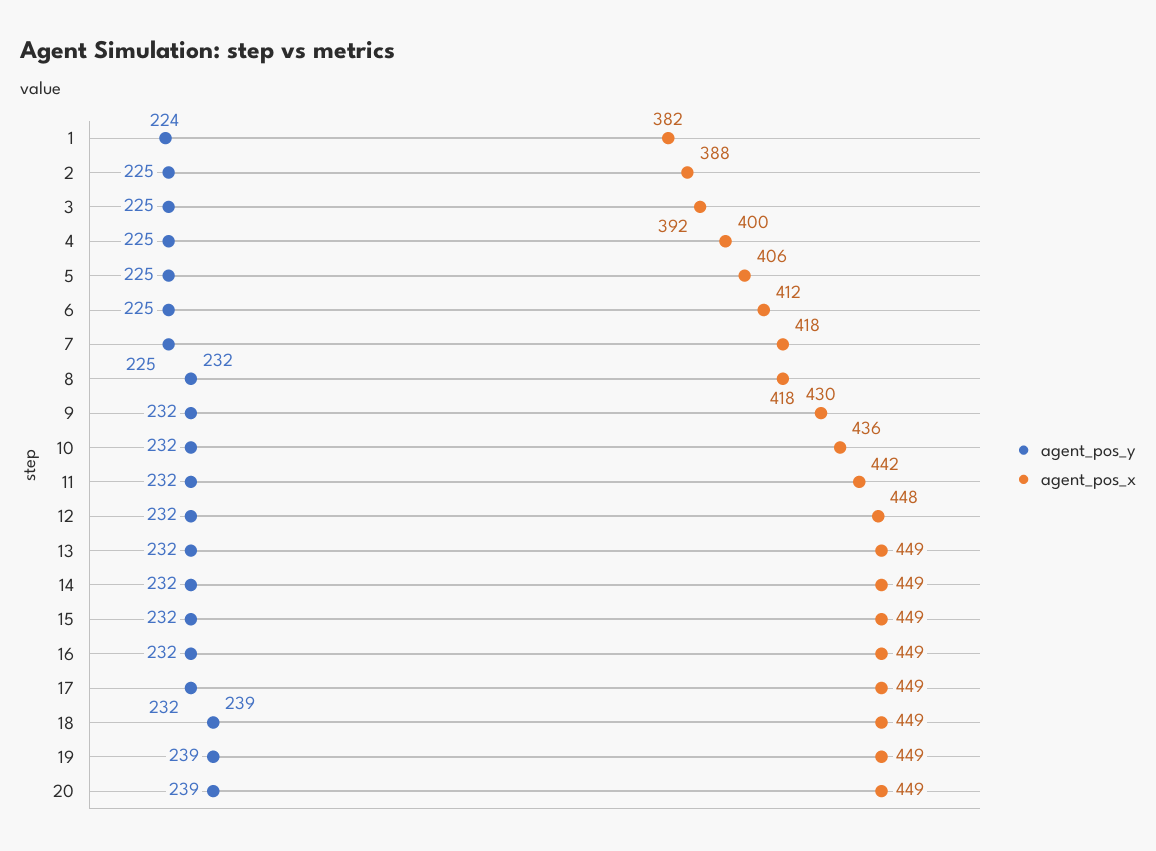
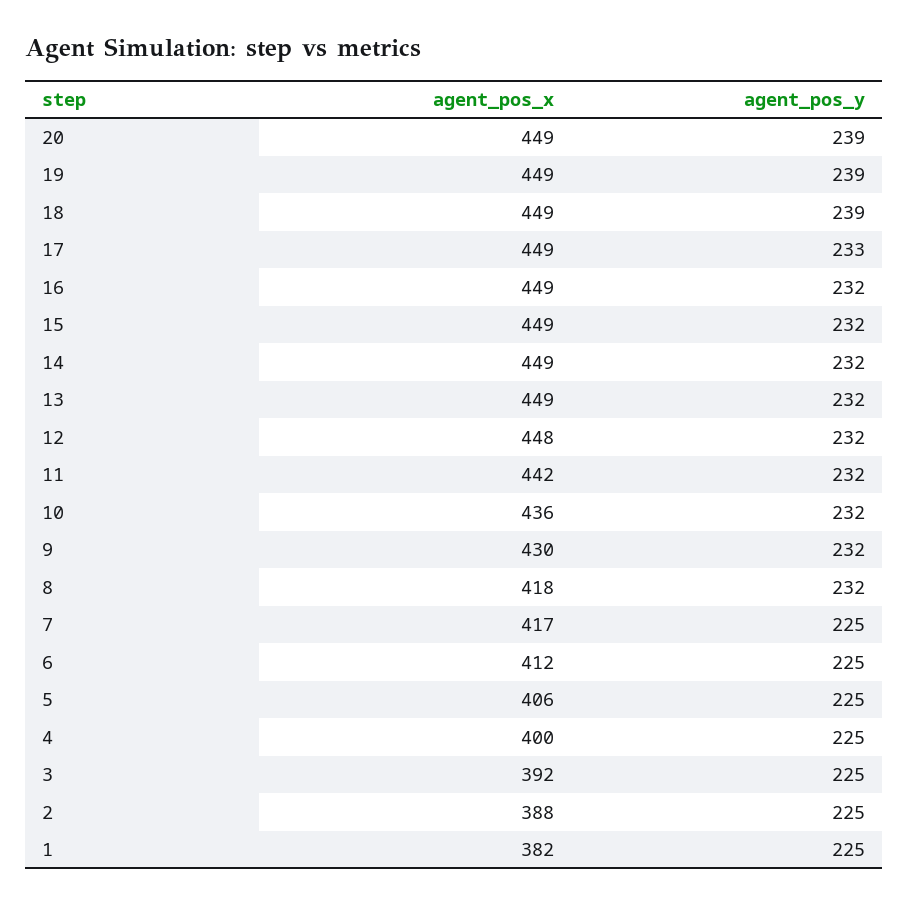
  {
    "agent_pos_y": {
-     "1": 224,
+     "1": 225,
      "2": 225,
      "3": 225,
      "4": 225,
      "5": 225,
      "6": 225,
      "7": 225,
      "8": 232,
      "9": 232,
      "10": 232,
      "11": 232,
      "12": 232,
      "13": 232,
      "14": 232,
      "15": 232,
      "16": 232,
-     "17": 232,
+     "17": 233,
      "18": 239,
      "19": 239,
      "20": 239
    },
    "agent_pos_x": {
      "1": 382,
      "2": 388,
      "3": 392,
      "4": 400,
      "5": 406,
      "6": 412,
-     "7": 418,
+     "7": 417,
      "8": 418,
      "9": 430,
      "10": 436,
      "11": 442,
      "12": 448,
      "13": 449,
      "14": 449,
      "15": 449,
      "16": 449,
      "17": 449,
      "18": 449,
      "19": 449,
      "20": 449
    }
  }

